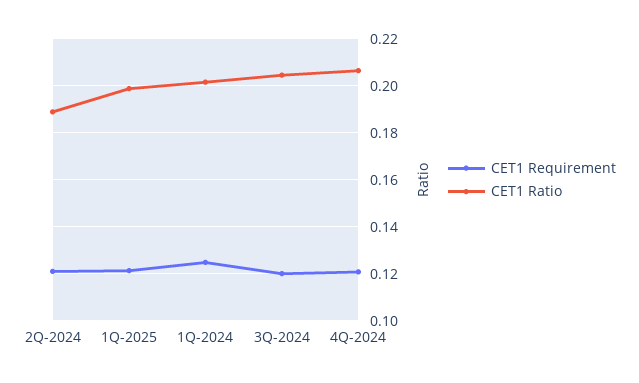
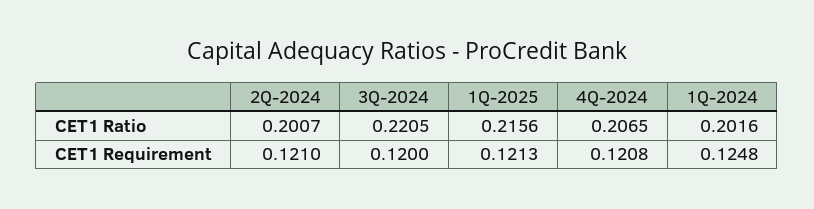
  {
    "CET1 Requirement": {
      "2Q-2024": 0.121,
      "1Q-2025": 0.1213,
      "1Q-2024": 0.1248,
      "3Q-2024": 0.12,
      "4Q-2024": 0.1208
    },
    "CET1 Ratio": {
-     "2Q-2024": 0.19,
+     "2Q-2024": 0.2007,
-     "1Q-2025": 0.2,
+     "1Q-2025": 0.2156,
      "1Q-2024": 0.2016,
-     "3Q-2024": 0.205,
+     "3Q-2024": 0.2205,
      "4Q-2024": 0.2065
    }
  }

